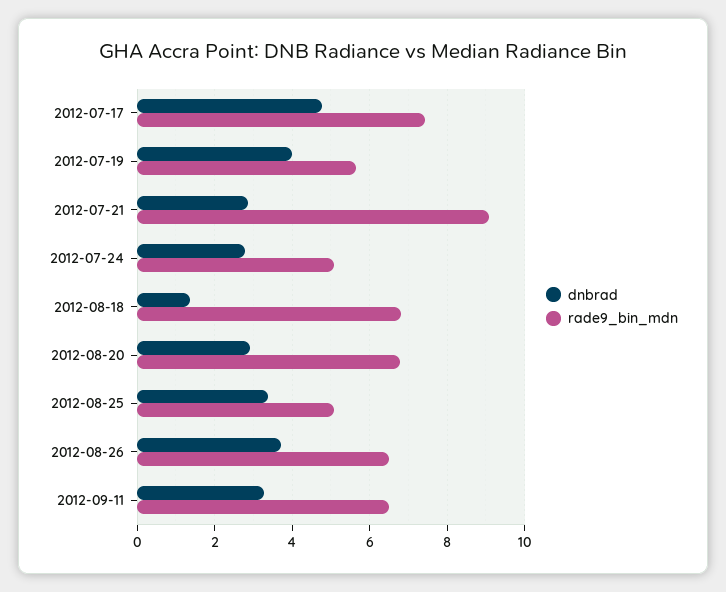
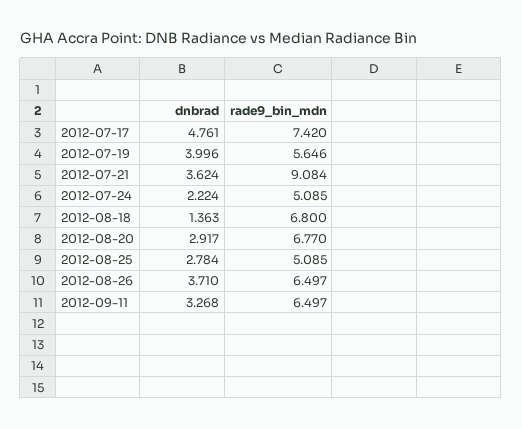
  {
    "dnbrad": {
      "2012-07-17": 4.761,
      "2012-07-19": 3.996,
-     "2012-07-21": 2.8,
+     "2012-07-21": 3.624,
-     "2012-07-24": 2.8,
+     "2012-07-24": 2.224,
      "2012-08-18": 1.363,
      "2012-08-20": 2.917,
-     "2012-08-25": 3.4,
+     "2012-08-25": 2.784,
      "2012-08-26": 3.71,
      "2012-09-11": 3.268
    },
    "rade9_bin_mdn": {
      "2012-07-17": 7.42,
      "2012-07-19": 5.646,
      "2012-07-21": 9.084,
      "2012-07-24": 5.085,
      "2012-08-18": 6.8,
      "2012-08-20": 6.77,
      "2012-08-25": 5.085,
      "2012-08-26": 6.497,
      "2012-09-11": 6.497
    }
  }

